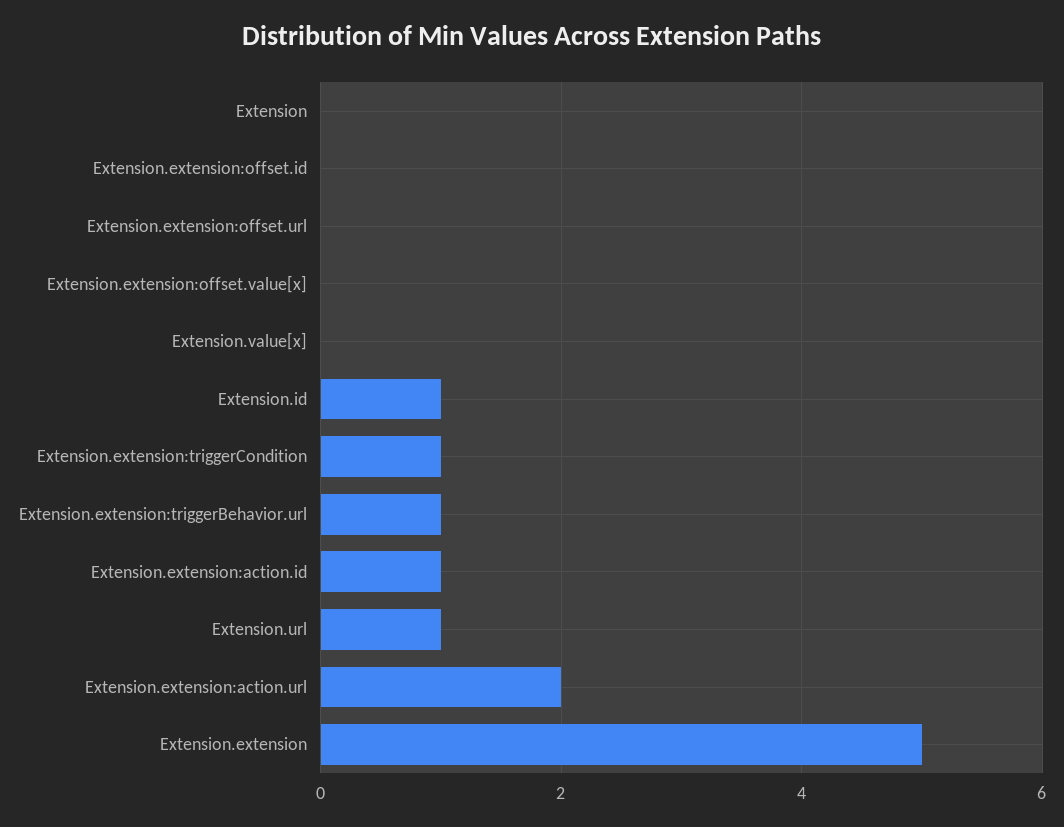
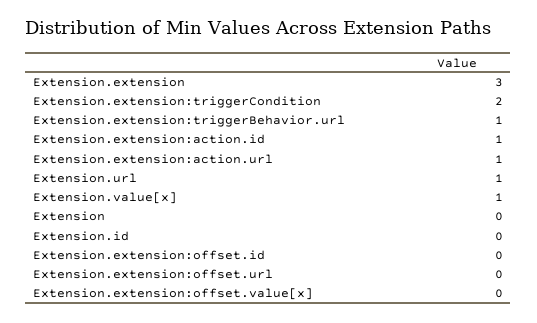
  {
    "Extension": 0,
    "Extension.extension:offset.id": 0,
    "Extension.extension:offset.url": 0,
    "Extension.extension:offset.value[x]": 0,
-   "Extension.value[x]": 0,
+   "Extension.value[x]": 1,
-   "Extension.id": 1,
+   "Extension.id": 0,
-   "Extension.extension:triggerCondition": 1,
+   "Extension.extension:triggerCondition": 2,
    "Extension.extension:triggerBehavior.url": 1,
    "Extension.extension:action.id": 1,
    "Extension.url": 1,
-   "Extension.extension:action.url": 2,
+   "Extension.extension:action.url": 1,
-   "Extension.extension": 5
+   "Extension.extension": 3
  }

